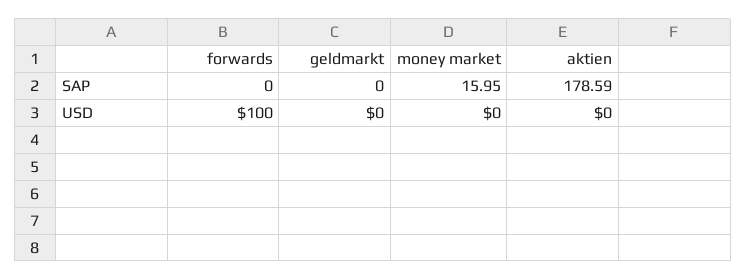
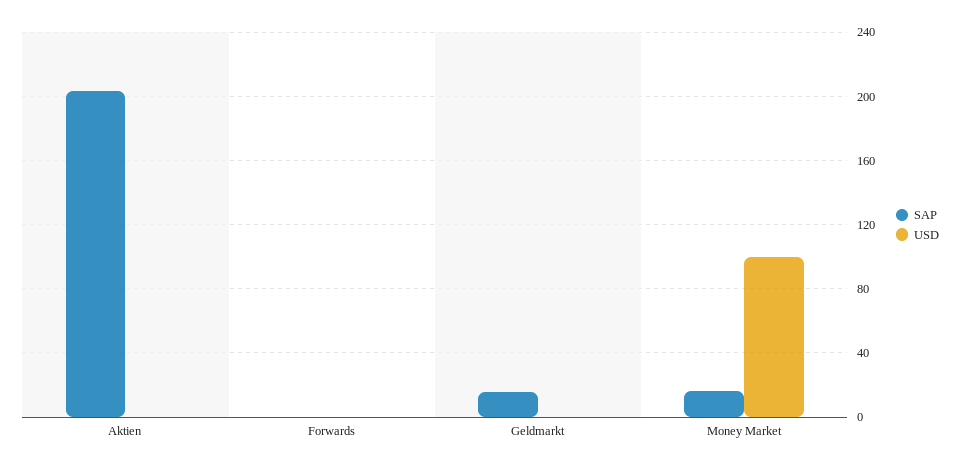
  {
    "SAP": {
      "forwards": 0,
-     "geldmarkt": 0,
+     "geldmarkt": 15,
      "money market": 15.95,
-     "aktien": 178.59
+     "aktien": 205
    },
    "USD": {
-     "forwards": 100,
+     "forwards": 0,
      "geldmarkt": 0,
-     "money market": 0,
+     "money market": 100,
      "aktien": 0
    }
  }

